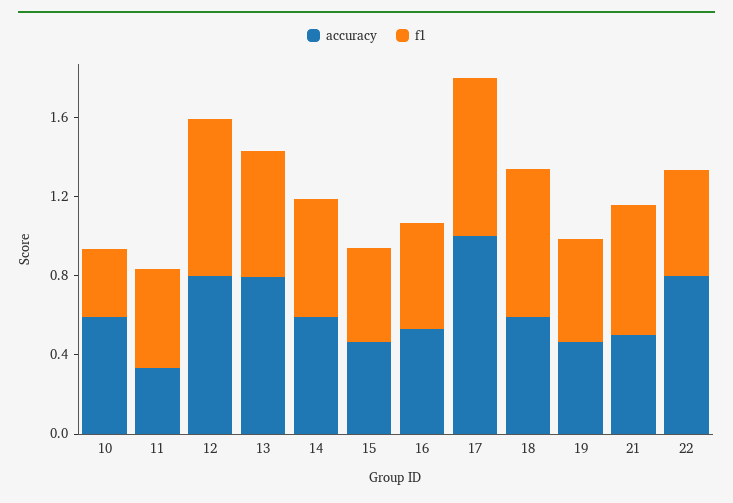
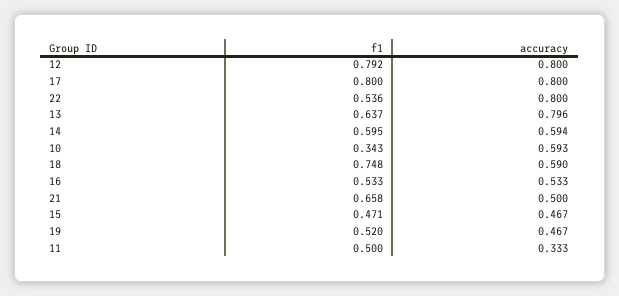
  {
    "accuracy": {
      "10": 0.593,
      "11": 0.333,
      "12": 0.8,
      "13": 0.796,
      "14": 0.594,
      "15": 0.467,
      "16": 0.533,
-     "17": 1,
+     "17": 0.8,
      "18": 0.59,
      "19": 0.467,
      "21": 0.5,
      "22": 0.8
    },
    "f1": {
      "10": 0.343,
      "11": 0.5,
      "12": 0.792,
      "13": 0.637,
      "14": 0.595,
      "15": 0.471,
      "16": 0.533,
      "17": 0.8,
      "18": 0.748,
      "19": 0.52,
      "21": 0.658,
      "22": 0.536
    }
  }

